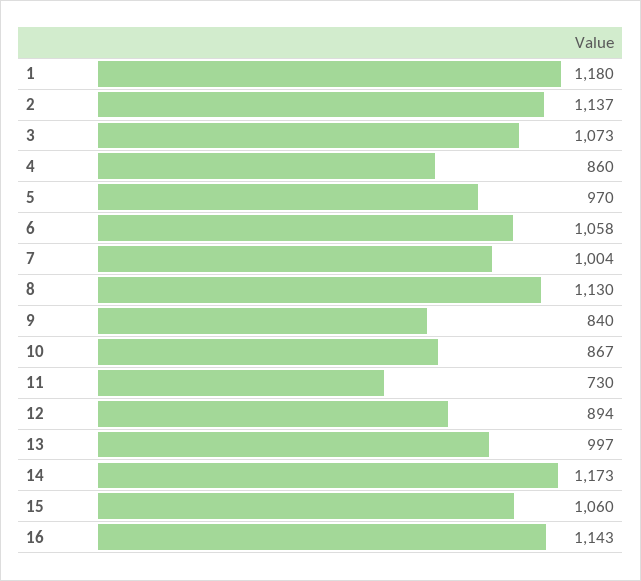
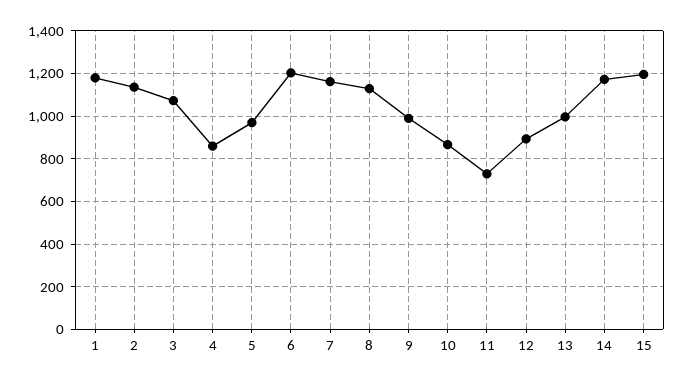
  {
    "1": 1180,
    "2": 1137,
    "3": 1073,
    "4": 860,
    "5": 970,
-   "6": 1058,
+   "6": 1200,
-   "7": 1004,
+   "7": 1150,
    "8": 1130,
-   "9": 840,
+   "9": 1000,
    "10": 867,
    "11": 730,
    "12": 894,
    "13": 997,
    "14": 1173,
-   "15": 1060,
+   "15": 1200
-   "16": 1143
  }

